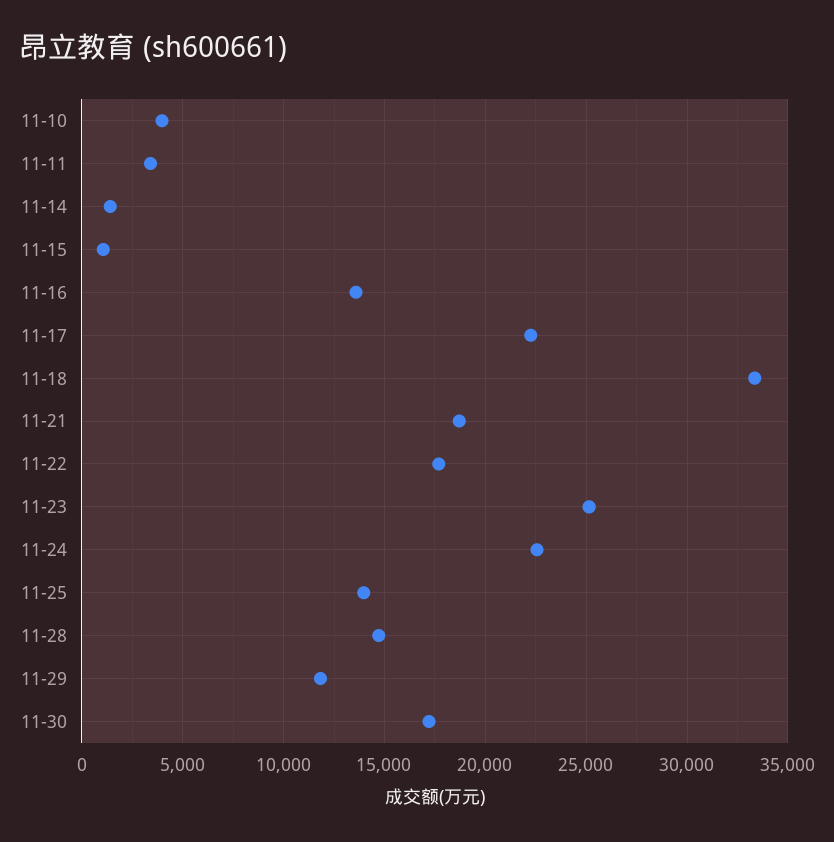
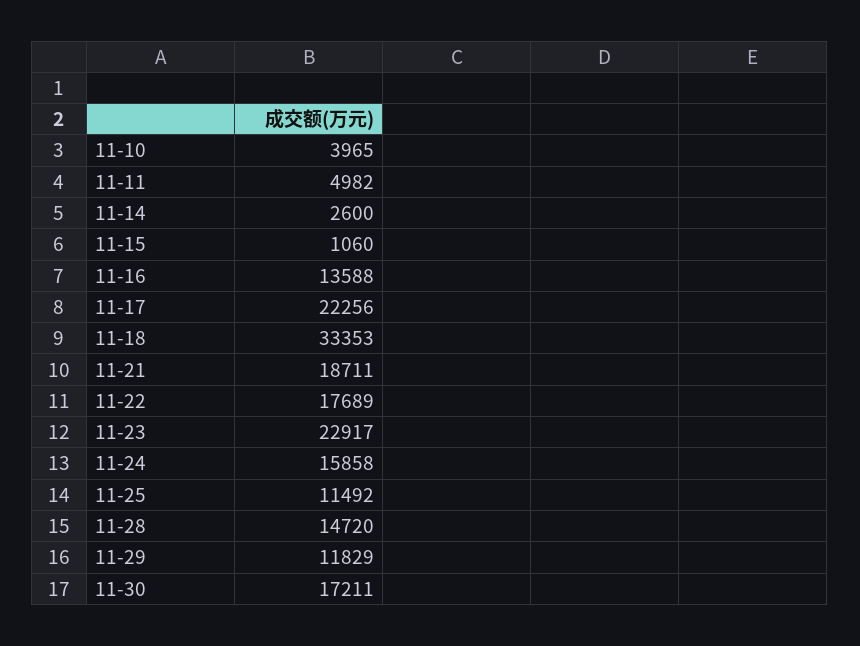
  {
    "11-10": 3965,
-   "11-11": 3500,
+   "11-11": 4982,
-   "11-14": 1500,
+   "11-14": 2600,
    "11-15": 1060,
    "11-16": 13588,
    "11-17": 22256,
    "11-18": 33353,
    "11-21": 18711,
    "11-22": 17689,
-   "11-23": 25000,
+   "11-23": 22917,
-   "11-24": 22500,
+   "11-24": 15858,
-   "11-25": 14000,
+   "11-25": 11492,
    "11-28": 14720,
    "11-29": 11829,
    "11-30": 17211
  }

